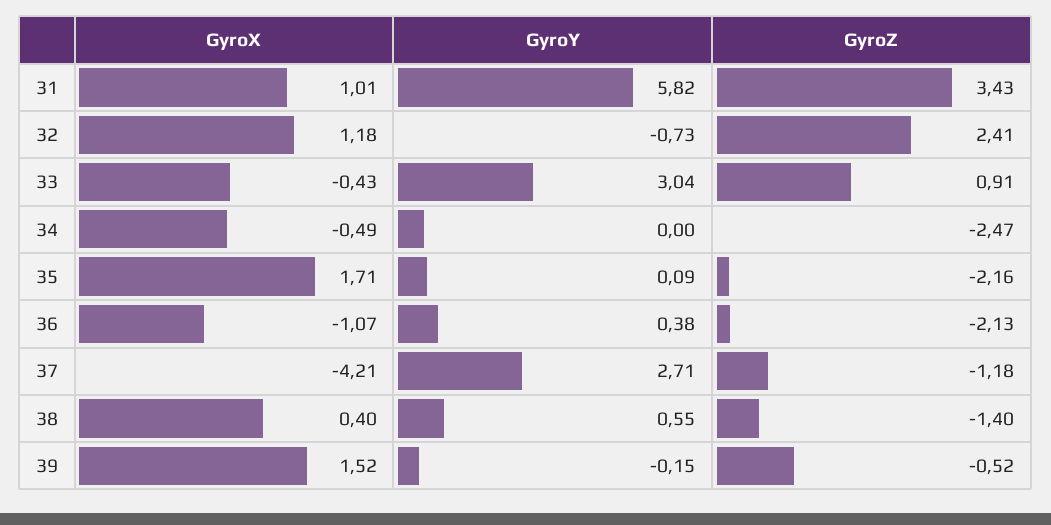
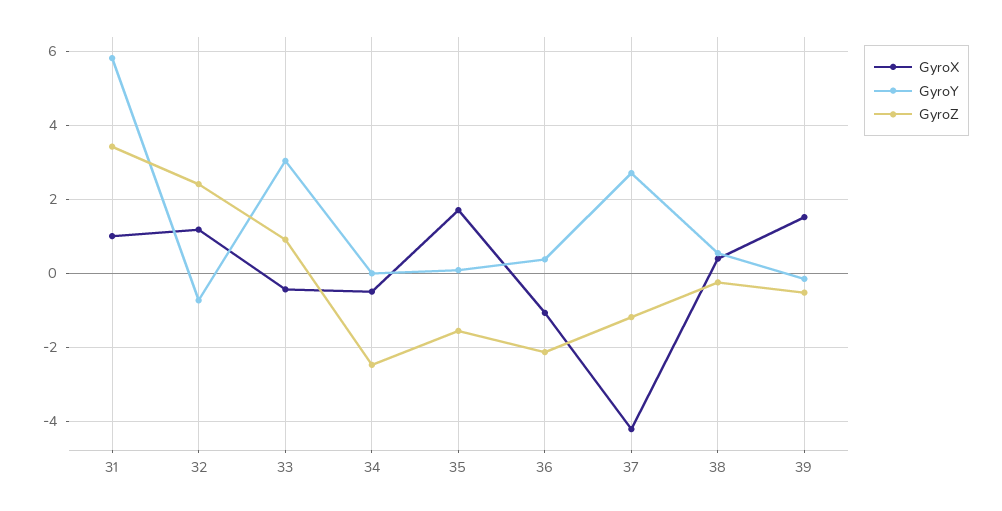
  {
    "GyroX": {
      "31": 1.01,
      "32": 1.18,
      "33": -0.43,
      "34": -0.49,
      "35": 1.71,
      "36": -1.07,
      "37": -4.21,
      "38": 0.4,
      "39": 1.52
    },
    "GyroY": {
      "31": 5.82,
      "32": -0.73,
      "33": 3.04,
      "34": 0,
      "35": 0.09,
      "36": 0.38,
      "37": 2.71,
      "38": 0.55,
      "39": -0.15
    },
    "GyroZ": {
      "31": 3.43,
      "32": 2.41,
      "33": 0.91,
      "34": -2.47,
-     "35": -2.16,
+     "35": -1.6,
      "36": -2.13,
      "37": -1.18,
-     "38": -1.4,
+     "38": -0.2,
      "39": -0.52
    }
  }

